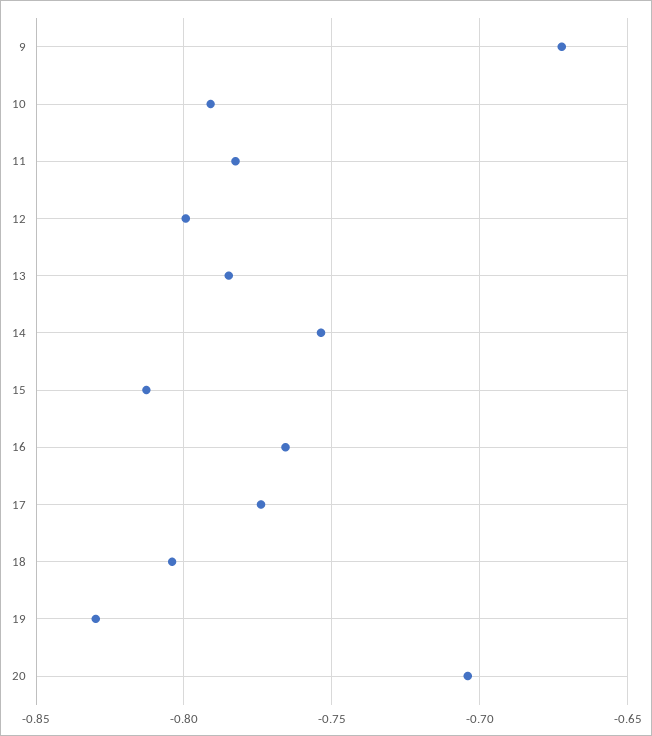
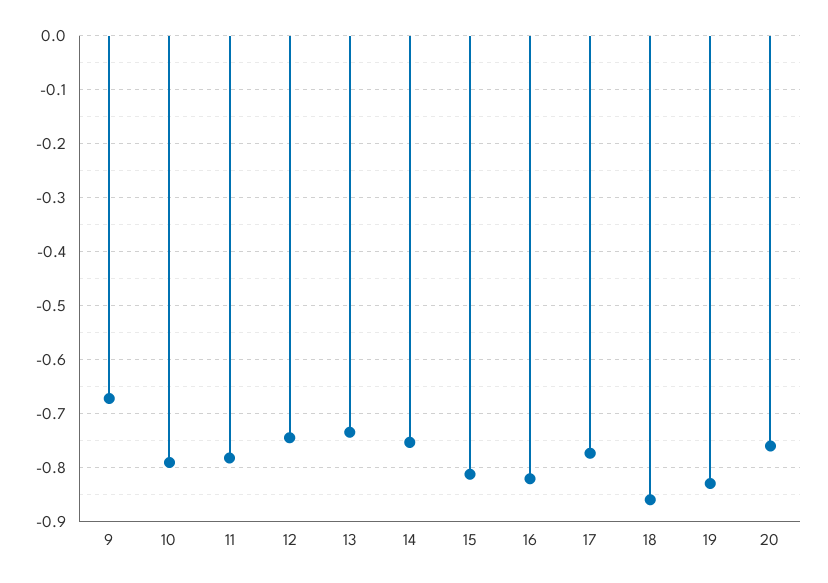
  {
    "9": -0.67,
    "10": -0.79,
    "11": -0.785,
-   "12": -0.8,
+   "12": -0.74,
-   "13": -0.785,
+   "13": -0.74,
    "14": -0.755,
    "15": -0.815,
-   "16": -0.765,
+   "16": -0.82,
    "17": -0.775,
-   "18": -0.805,
+   "18": -0.86,
    "19": -0.83,
-   "20": -0.705
+   "20": -0.76
  }

